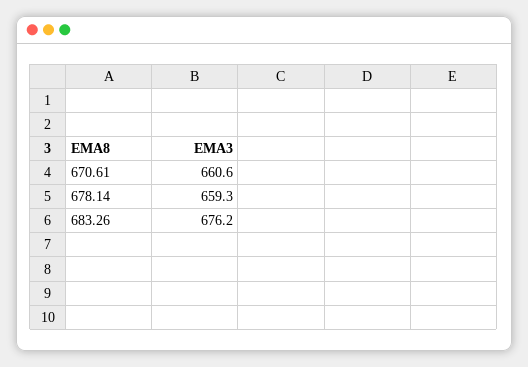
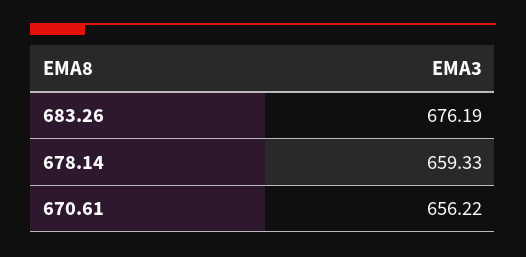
  {
-   "670.61": 660.6,
+   "670.61": 656.22,
    "678.14": 659.33,
    "683.26": 676.19
  }

